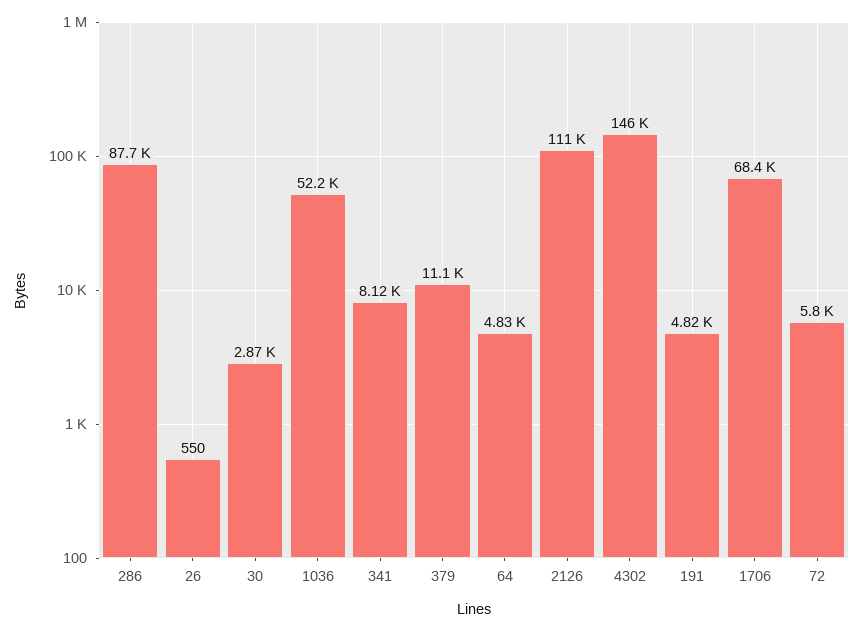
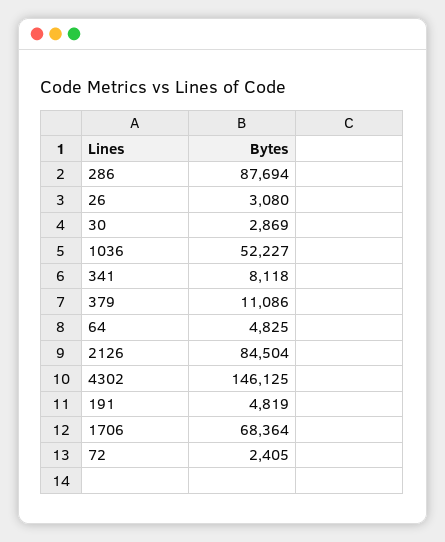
  {
    "286": 87694,
-   "26": 550,
+   "26": 3080,
    "30": 2869,
    "1036": 52227,
    "341": 8118,
    "379": 11086,
    "64": 4825,
-   "2126": 111000,
+   "2126": 84504,
    "4302": 146125,
    "191": 4819,
    "1706": 68364,
-   "72": 5800
+   "72": 2405
  }

